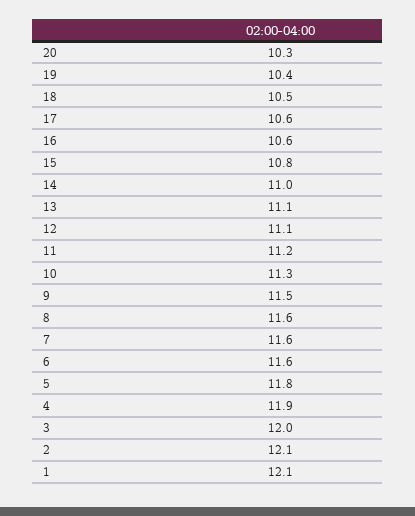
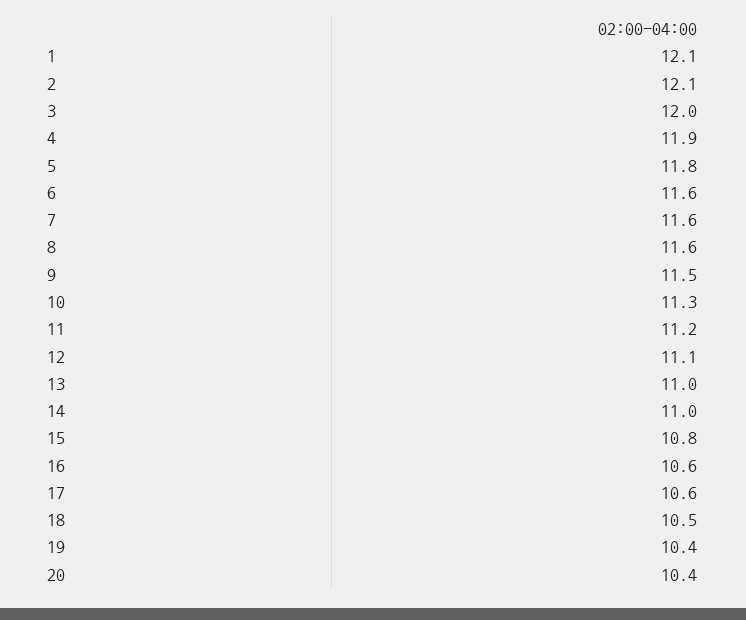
  {
-   "20": 10.3,
+   "20": 10.4,
    "19": 10.4,
    "18": 10.5,
    "17": 10.6,
    "16": 10.6,
    "15": 10.8,
    "14": 11,
-   "13": 11.1,
+   "13": 11,
    "12": 11.1,
    "11": 11.2,
    "10": 11.3,
    "9": 11.5,
    "8": 11.6,
    "7": 11.6,
    "6": 11.6,
    "5": 11.8,
    "4": 11.9,
    "3": 12,
    "2": 12.1,
    "1": 12.1
  }

